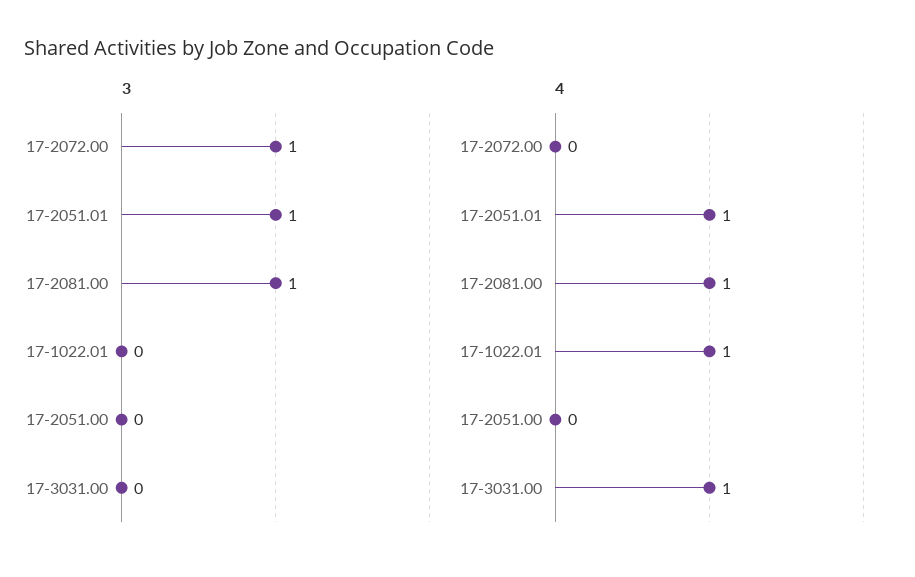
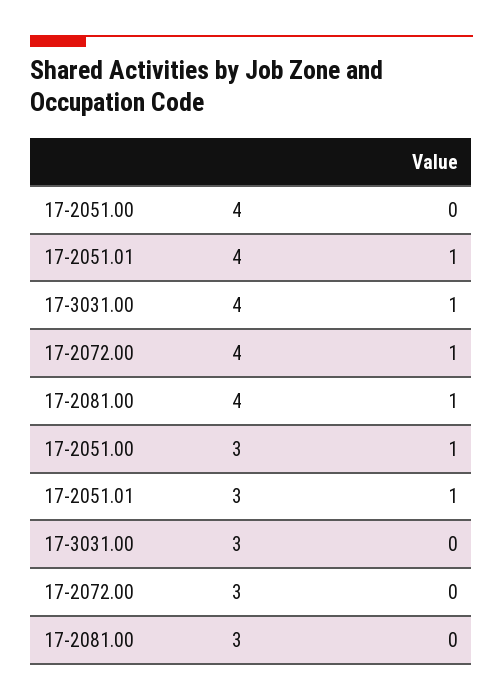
  {
    "3": {
-     "17-2072.00": 1,
+     "17-2072.00": 0,
      "17-2051.01": 1,
-     "17-2081.00": 1,
+     "17-2081.00": 0,
-     "17-1022.01": 0,
-     "17-2051.00": 0,
+     "17-2051.00": 1,
      "17-3031.00": 0
    },
    "4": {
-     "17-2072.00": 0,
+     "17-2072.00": 1,
      "17-2051.01": 1,
      "17-2081.00": 1,
-     "17-1022.01": 1,
      "17-2051.00": 0,
      "17-3031.00": 1
    }
  }

